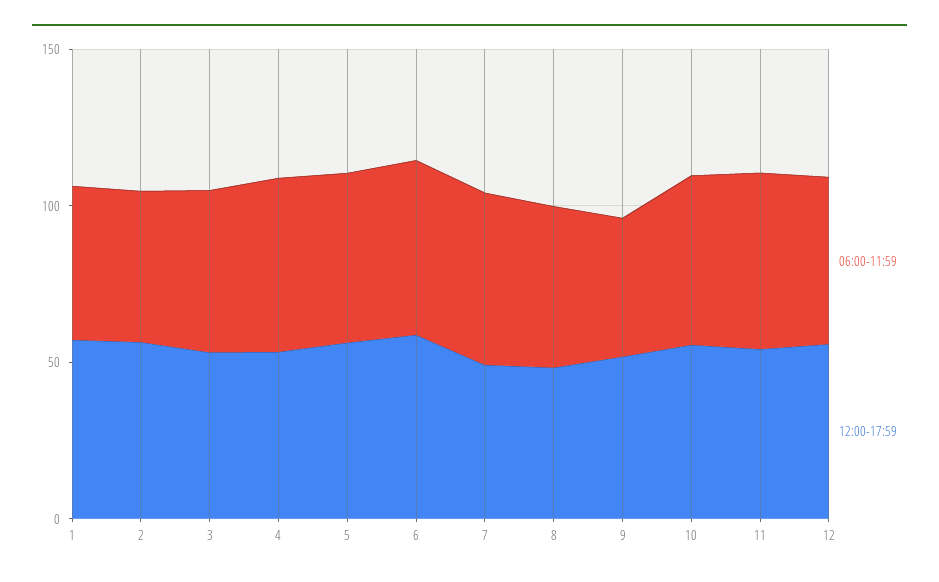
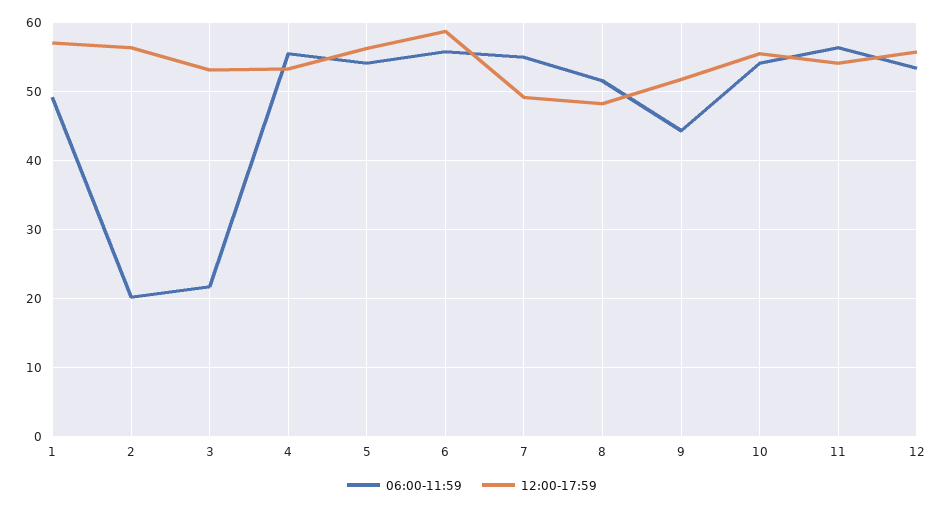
  {
    "06:00-11:59": {
      "1": 49,
-     "2": 50,
+     "2": 20,
-     "3": 50,
+     "3": 22,
      "4": 56,
      "5": 54,
      "6": 56,
      "7": 55,
      "8": 52,
      "9": 44,
      "10": 54,
      "11": 56,
      "12": 53
    },
    "12:00-17:59": {
      "1": 57,
      "2": 56,
      "3": 53,
      "4": 53,
      "5": 56,
      "6": 59,
      "7": 49,
      "8": 48,
      "9": 52,
      "10": 56,
      "11": 54,
      "12": 56
    }
  }

